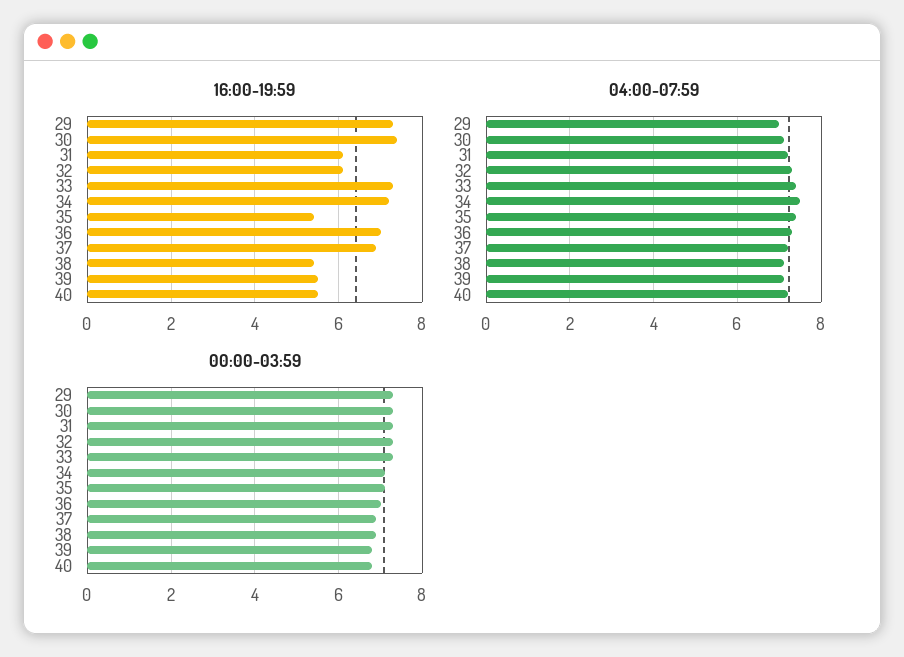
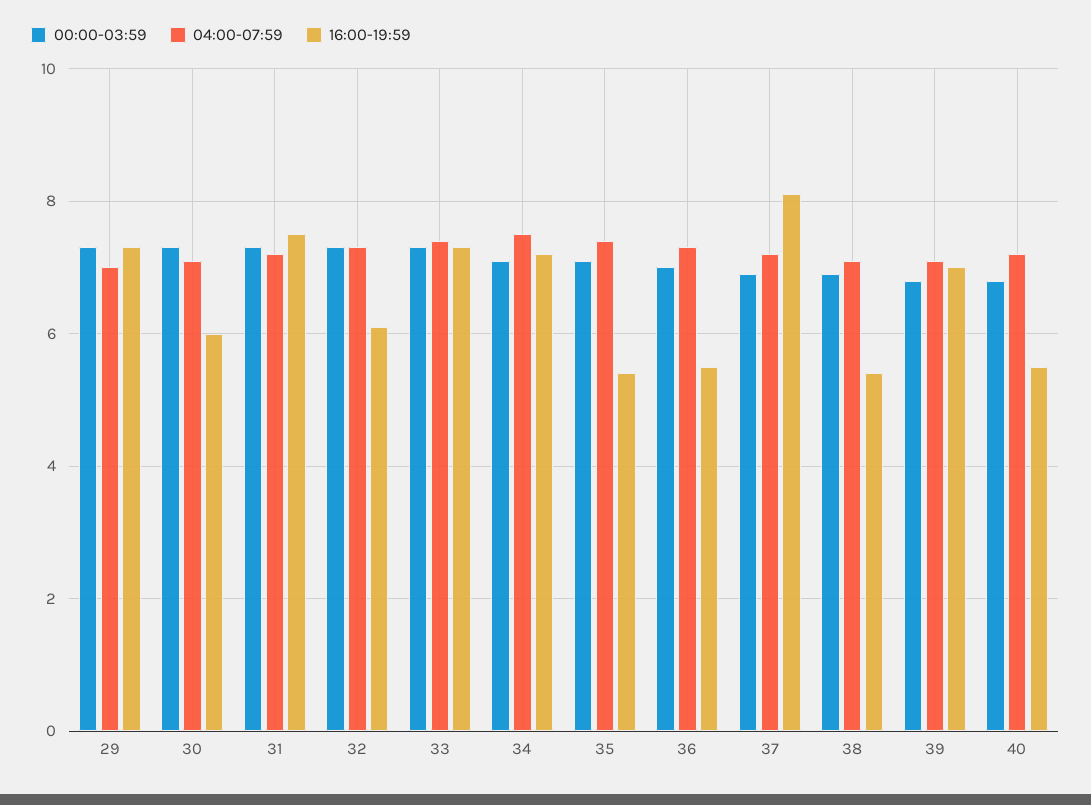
  {
    "16:00-19:59": {
      "29": 7.5,
-     "30": 7.5,
+     "30": 6,
-     "31": 6,
+     "31": 7.5,
      "32": 6,
      "33": 7.5,
      "34": 7,
      "35": 5.5,
-     "36": 7,
+     "36": 5.5,
-     "37": 7,
+     "37": 8,
      "38": 5.5,
-     "39": 5.5,
+     "39": 7,
      "40": 5.5
    },
    "04:00-07:59": {
      "29": 7,
      "30": 7,
      "31": 7,
      "32": 7.5,
      "33": 7.5,
      "34": 7.5,
      "35": 7.5,
      "36": 7.5,
      "37": 7,
      "38": 7,
      "39": 7,
      "40": 7
    },
    "00:00-03:59": {
      "29": 7.5,
      "30": 7.5,
      "31": 7.5,
      "32": 7.5,
      "33": 7.5,
      "34": 7,
      "35": 7,
      "36": 7,
      "37": 7,
      "38": 7,
      "39": 7,
      "40": 7
    }
  }

